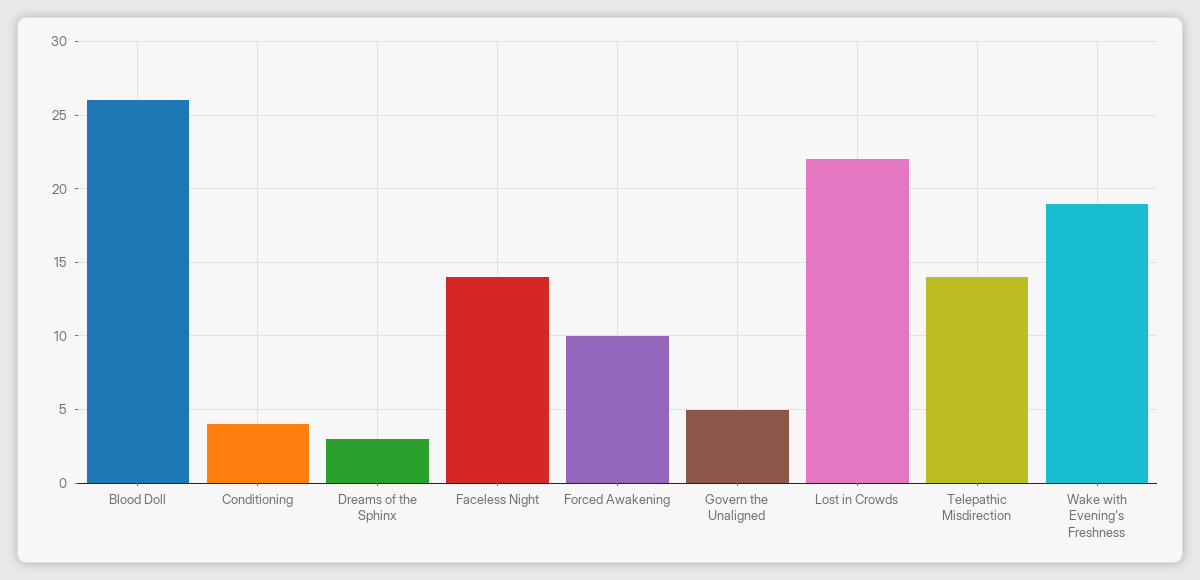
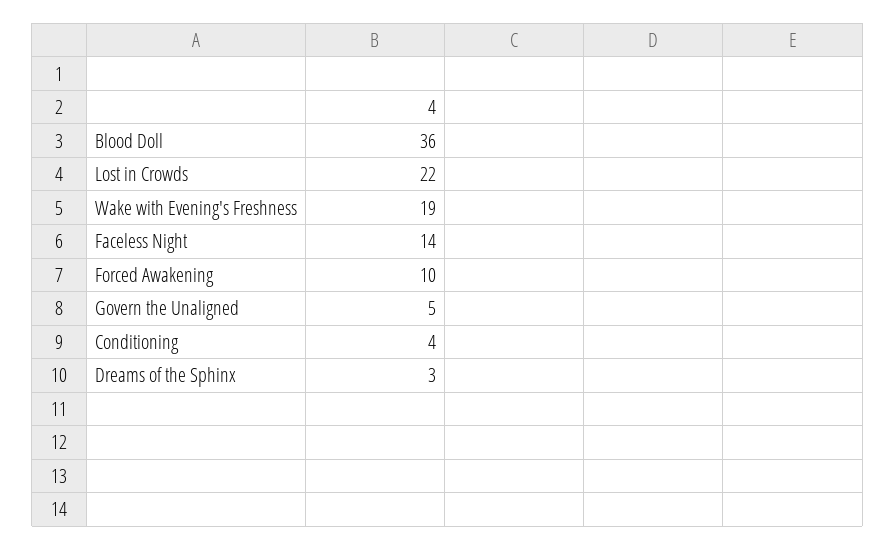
  {
-   "Blood Doll": 26,
+   "Blood Doll": 36,
    "Conditioning": 4,
    "Dreams of the Sphinx": 3,
    "Faceless Night": 14,
    "Forced Awakening": 10,
    "Govern the Unaligned": 5,
    "Lost in Crowds": 22,
-   "Telepathic Misdirection": 14,
    "Wake with Evening's Freshness": 19
  }

